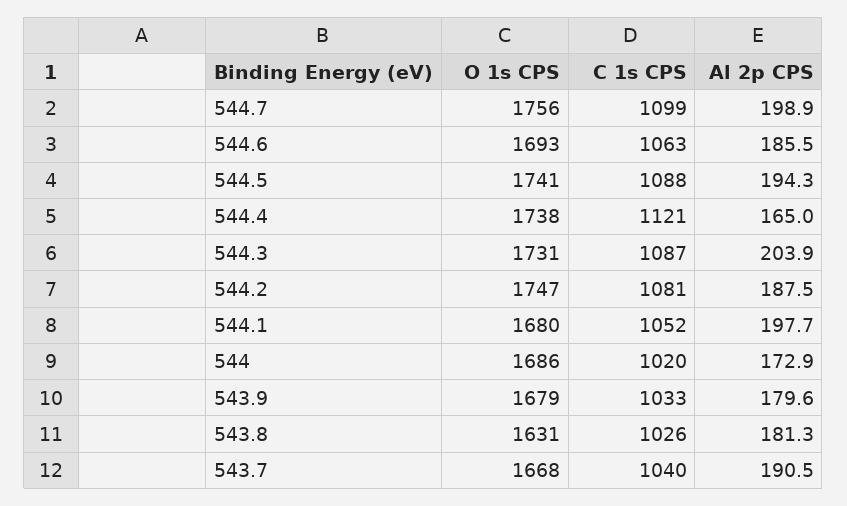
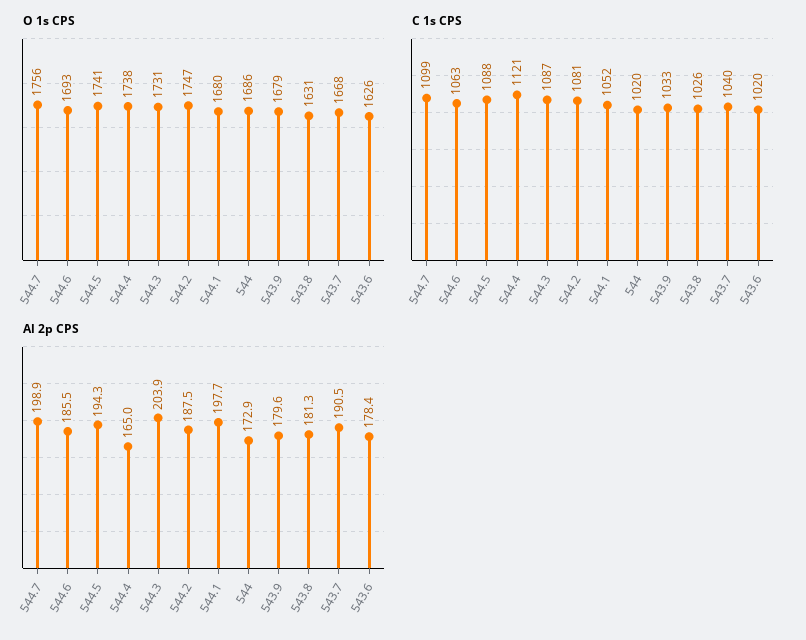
  {
    "O 1s CPS": {
      "544.7": 1756,
      "544.6": 1693,
      "544.5": 1741,
      "544.4": 1738,
      "544.3": 1731,
      "544.2": 1747,
      "544.1": 1680,
      "544": 1686,
      "543.9": 1679,
      "543.8": 1631,
-     "543.7": 1668
+     "543.7": 1668,
+     "543.6": 1626
    },
    "C 1s CPS": {
      "544.7": 1099,
      "544.6": 1063,
      "544.5": 1088,
      "544.4": 1121,
      "544.3": 1087,
      "544.2": 1081,
      "544.1": 1052,
      "544": 1020,
      "543.9": 1033,
      "543.8": 1026,
-     "543.7": 1040
+     "543.7": 1040,
+     "543.6": 1020
    },
    "Al 2p CPS": {
      "544.7": 198.9,
      "544.6": 185.5,
      "544.5": 194.3,
      "544.4": 165,
      "544.3": 203.9,
      "544.2": 187.5,
      "544.1": 197.7,
      "544": 172.9,
      "543.9": 179.6,
      "543.8": 181.3,
-     "543.7": 190.5
+     "543.7": 190.5,
+     "543.6": 178.4
    }
  }

